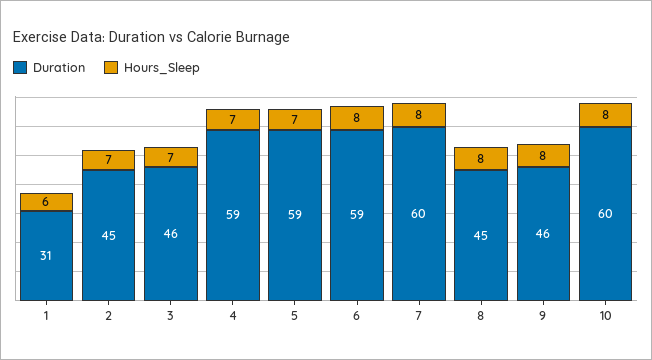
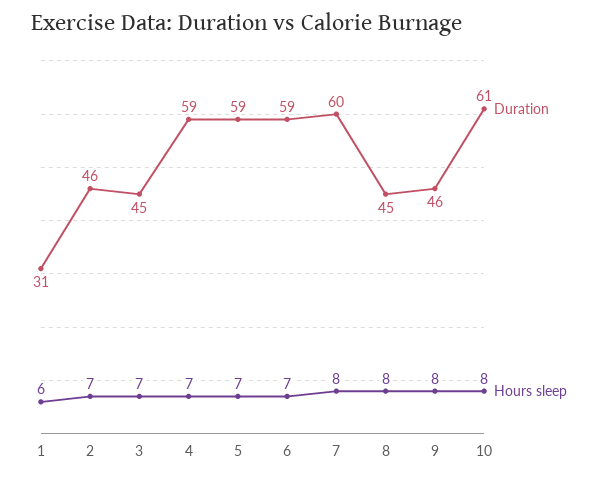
  {
    "Duration": {
      "1": 31,
-     "2": 45,
+     "2": 46,
-     "3": 46,
+     "3": 45,
      "4": 59,
      "5": 59,
      "6": 59,
      "7": 60,
      "8": 45,
      "9": 46,
-     "10": 60
+     "10": 61
    },
    "Hours_Sleep": {
      "1": 6,
      "2": 7,
      "3": 7,
      "4": 7,
      "5": 7,
-     "6": 8,
+     "6": 7,
      "7": 8,
      "8": 8,
      "9": 8,
      "10": 8
    }
  }

